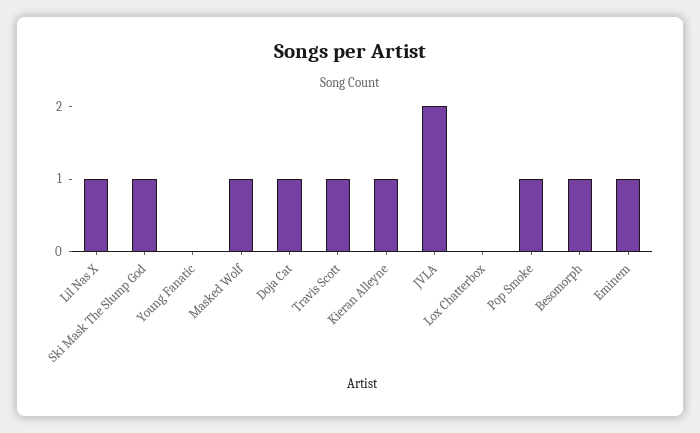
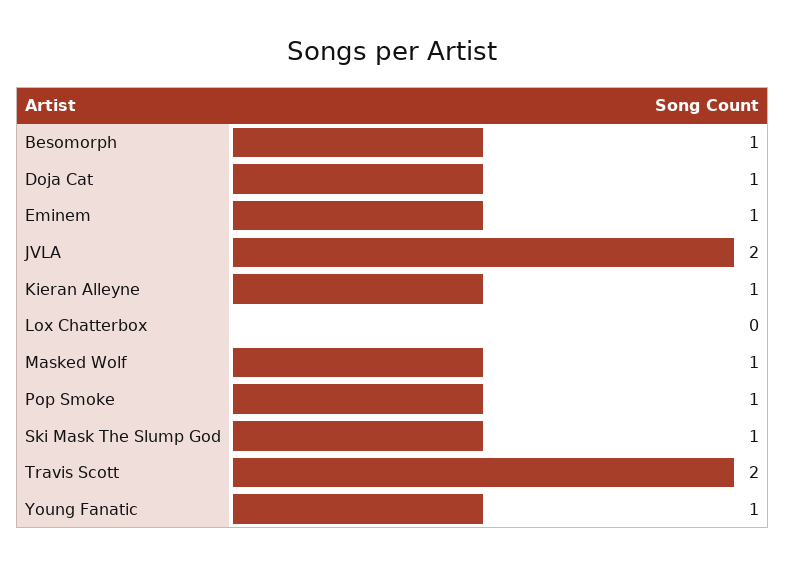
  {
-   "Lil Nas X": 1,
    "Ski Mask The Slump God": 1,
-   "Young Fanatic": 0,
+   "Young Fanatic": 1,
    "Masked Wolf": 1,
    "Doja Cat": 1,
-   "Travis Scott": 1,
+   "Travis Scott": 2,
    "Kieran Alleyne": 1,
    "JVLA": 2,
    "Lox Chatterbox": 0,
    "Pop Smoke": 1,
    "Besomorph": 1,
    "Eminem": 1
  }

